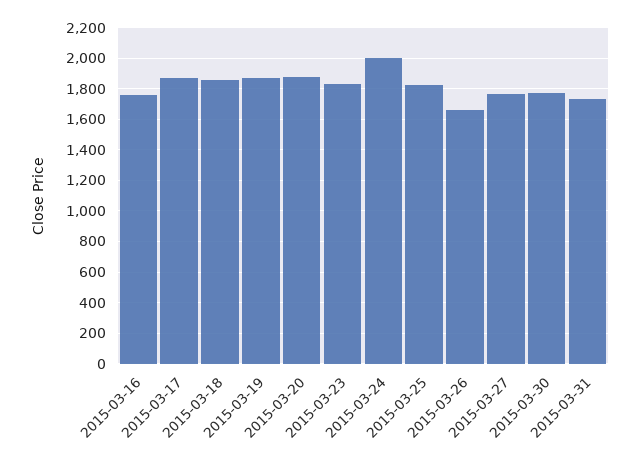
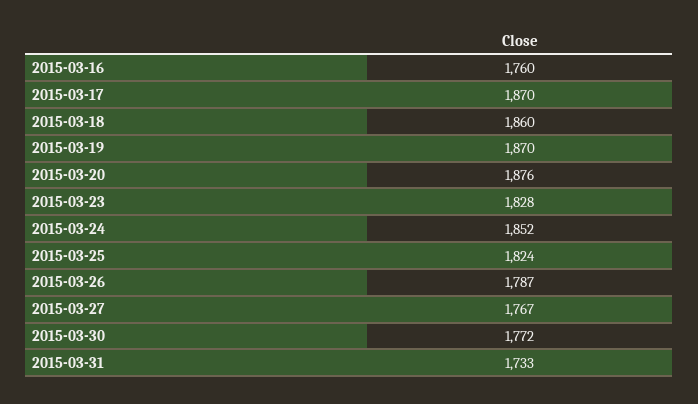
  {
    "2015-03-16": 1760,
    "2015-03-17": 1870,
    "2015-03-18": 1860,
    "2015-03-19": 1870,
    "2015-03-20": 1876,
    "2015-03-23": 1828,
-   "2015-03-24": 2000,
+   "2015-03-24": 1852,
    "2015-03-25": 1824,
-   "2015-03-26": 1650,
+   "2015-03-26": 1787,
    "2015-03-27": 1767,
    "2015-03-30": 1772,
    "2015-03-31": 1733
  }

